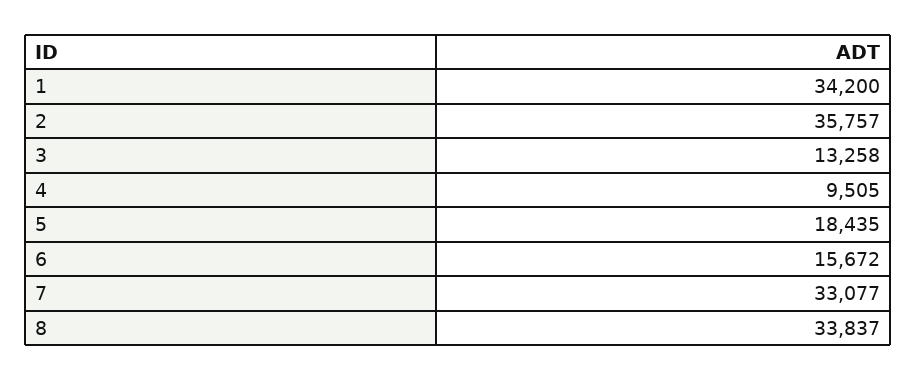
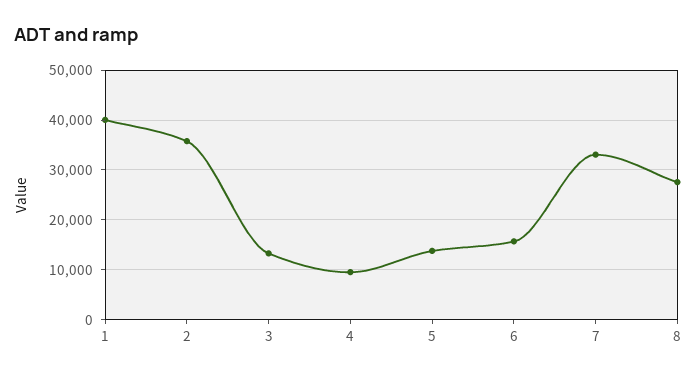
  {
-   "1": 34200,
+   "1": 40000,
    "2": 35757,
    "3": 13258,
    "4": 9505,
-   "5": 18435,
+   "5": 14000,
    "6": 15672,
    "7": 33077,
-   "8": 33837
+   "8": 28000
  }

